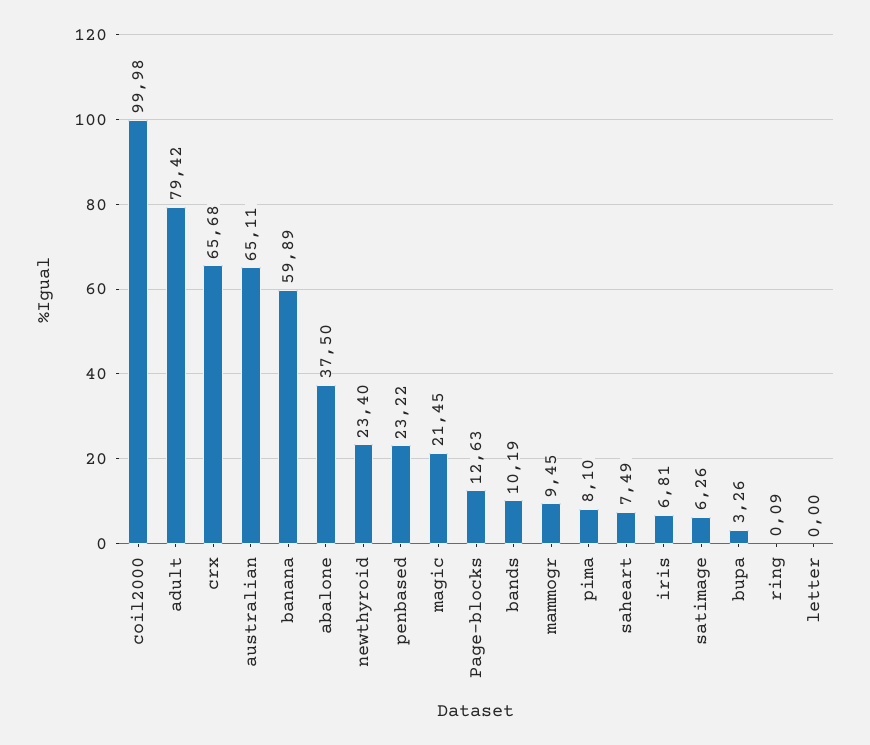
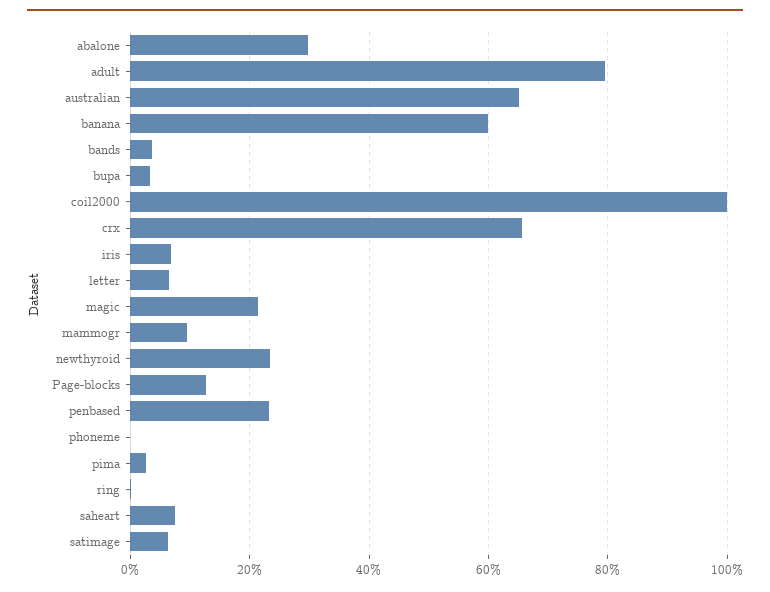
  {
    "coil2000": 99.98,
    "adult": 79.42,
    "crx": 65.68,
    "australian": 65.11,
    "banana": 59.89,
-   "abalone": 37.5,
+   "abalone": 30,
    "newthyroid": 23.4,
    "penbased": 23.22,
    "magic": 21.45,
    "Page-blocks": 12.63,
-   "bands": 10.19,
+   "bands": 4,
    "mammogr": 9.45,
-   "pima": 8.1,
+   "pima": 2,
    "saheart": 7.49,
    "iris": 6.81,
    "satimage": 6.26,
    "bupa": 3.26,
    "ring": 0.09,
-   "letter": 0
+   "letter": 6,
+   "phoneme": 0
  }

